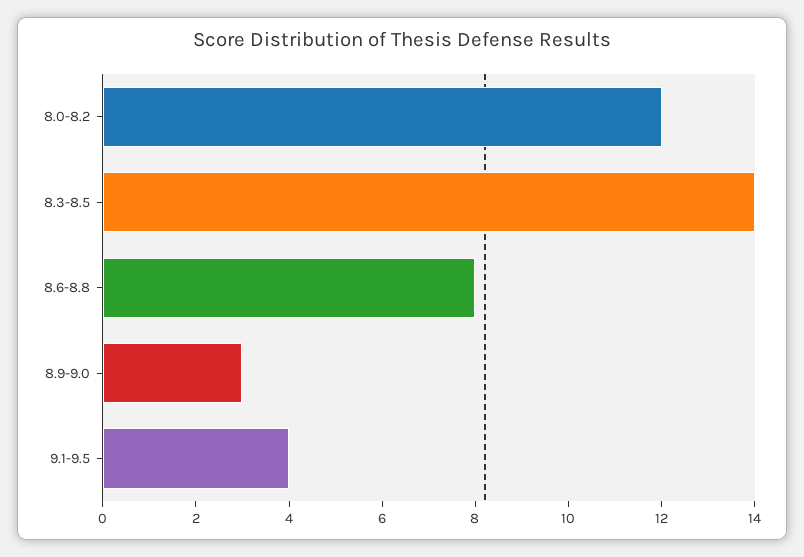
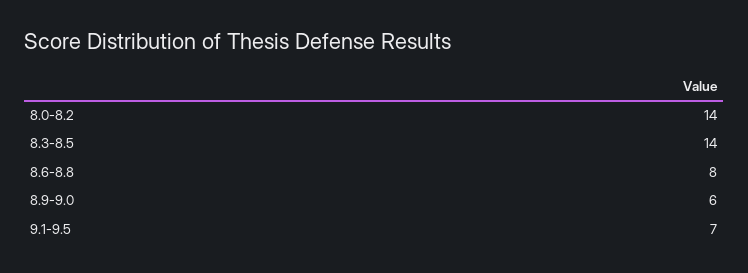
  {
-   "8.0-8.2": 12,
+   "8.0-8.2": 14,
    "8.3-8.5": 14,
    "8.6-8.8": 8,
-   "8.9-9.0": 3,
+   "8.9-9.0": 6,
-   "9.1-9.5": 4
+   "9.1-9.5": 7
  }

